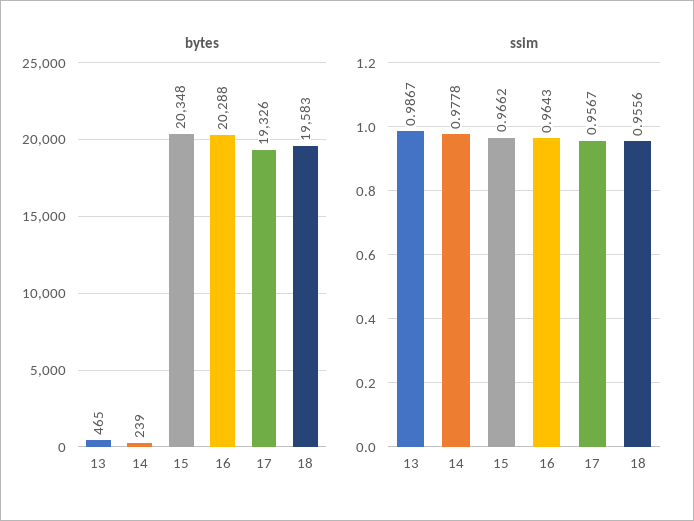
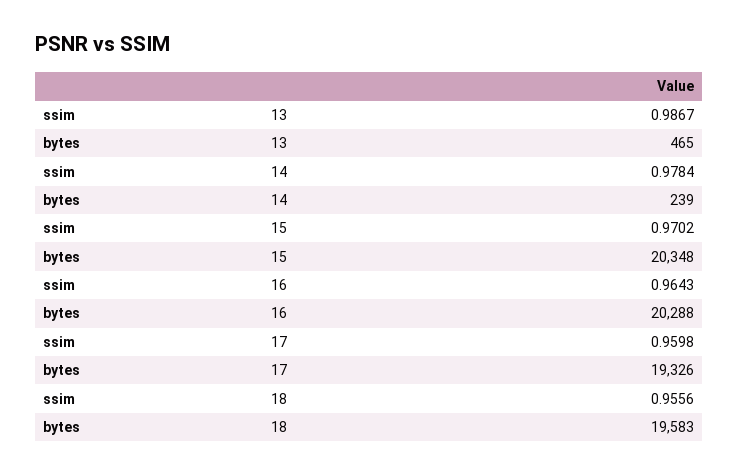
  {
    "bytes": {
      "13": 465,
      "14": 239,
      "15": 20348,
      "16": 20288,
      "17": 19326,
      "18": 19583
    },
    "ssim": {
      "13": 0.9867,
-     "14": 0.9778,
+     "14": 0.9784,
-     "15": 0.9662,
+     "15": 0.9702,
      "16": 0.9643,
-     "17": 0.9567,
+     "17": 0.9598,
      "18": 0.9556
    }
  }

